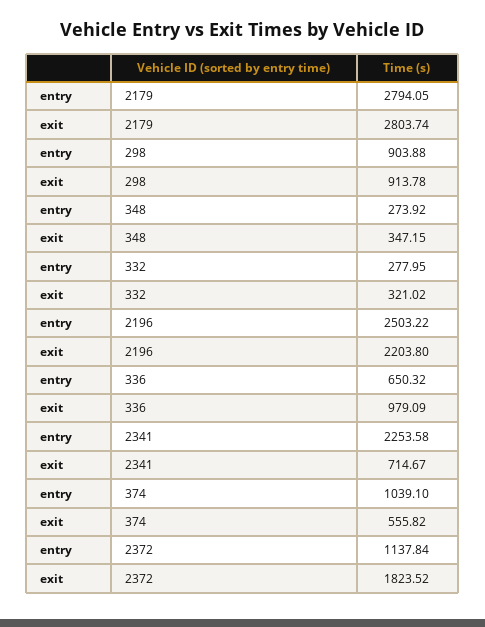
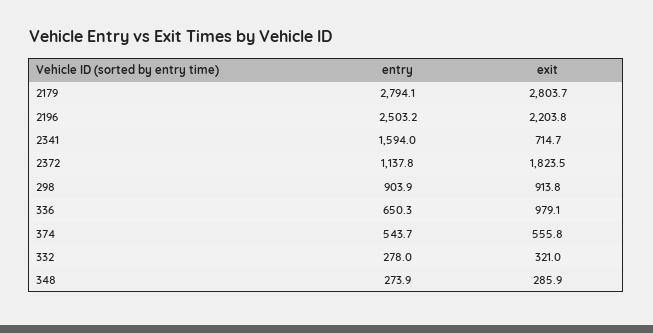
  {
    "entry": {
      "2179": 2794.05,
      "298": 903.88,
      "348": 273.92,
      "332": 277.95,
      "2196": 2503.22,
      "336": 650.32,
-     "2341": 2253.58,
+     "2341": 1594,
-     "374": 1039.1,
+     "374": 543.7,
      "2372": 1137.84
    },
    "exit": {
      "2179": 2803.74,
      "298": 913.78,
-     "348": 347.15,
+     "348": 285.9,
      "332": 321.02,
      "2196": 2203.8,
      "336": 979.09,
      "2341": 714.67,
      "374": 555.82,
      "2372": 1823.52
    }
  }

